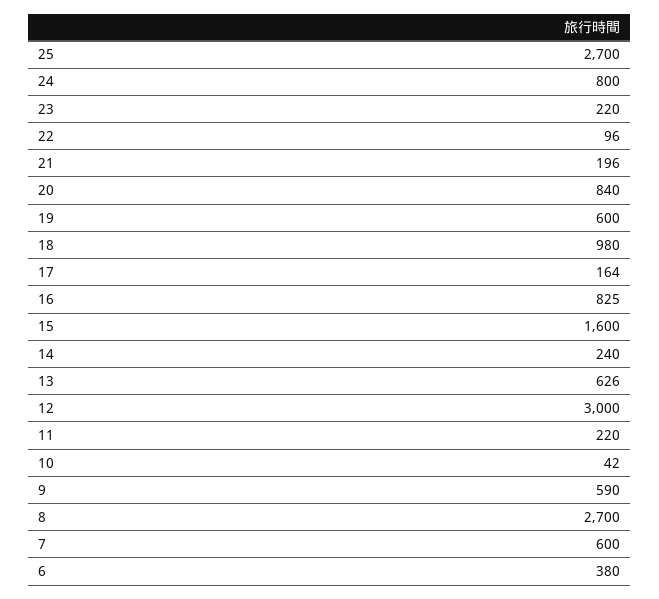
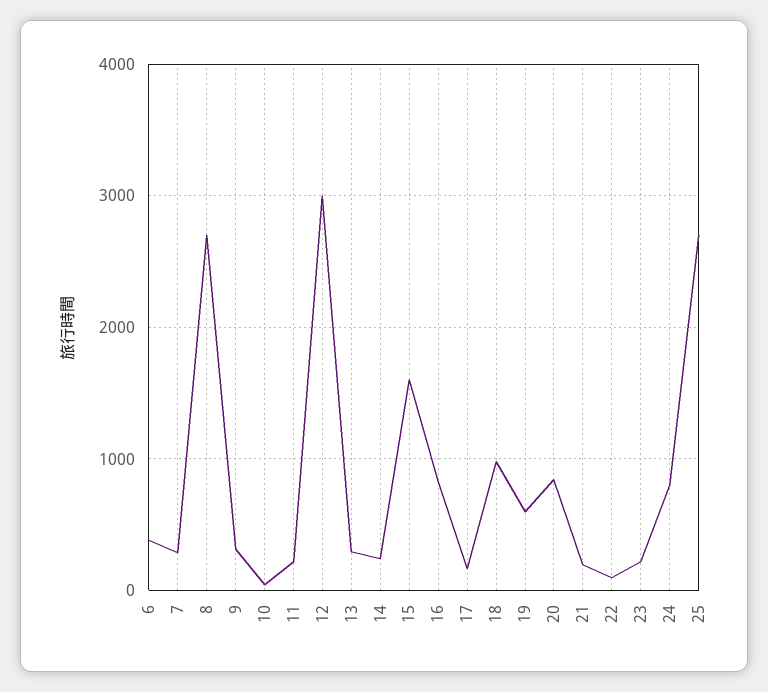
  {
    "25": 2700,
    "24": 800,
    "23": 220,
    "22": 96,
    "21": 196,
    "20": 840,
    "19": 600,
    "18": 980,
    "17": 164,
    "16": 825,
    "15": 1600,
    "14": 240,
-   "13": 626,
+   "13": 300,
    "12": 3000,
    "11": 220,
    "10": 42,
-   "9": 590,
+   "9": 300,
    "8": 2700,
-   "7": 600,
+   "7": 300,
    "6": 380
  }

